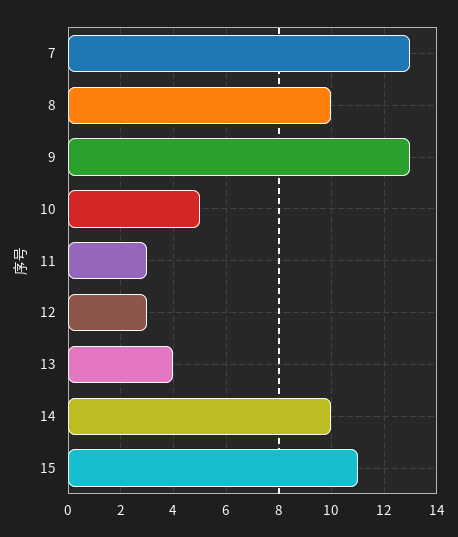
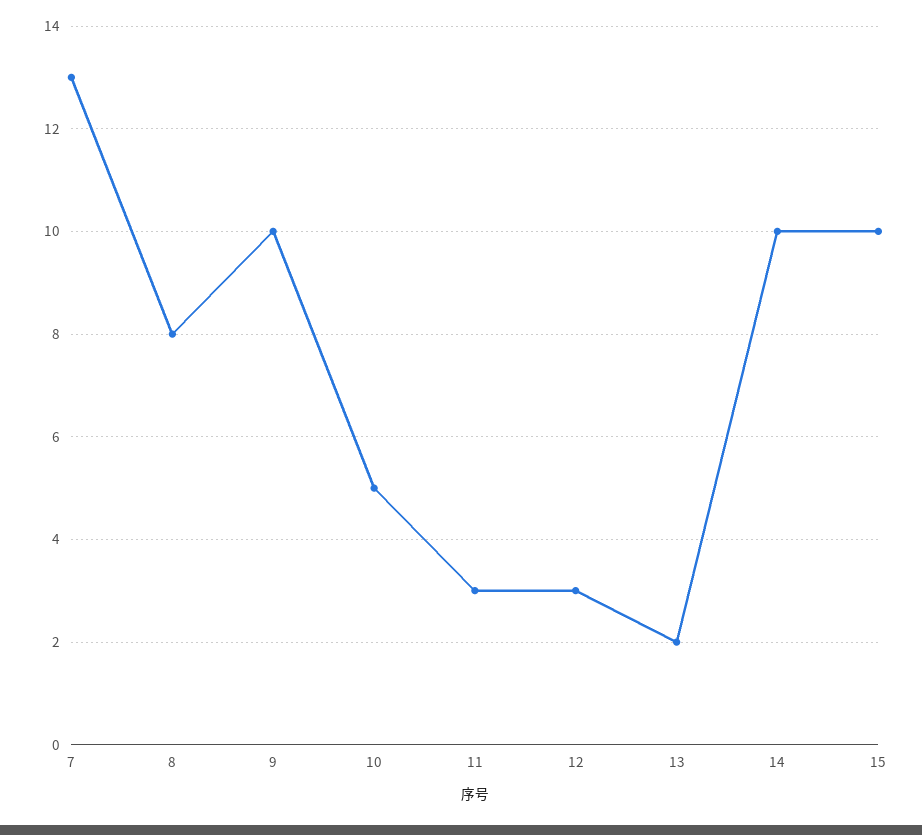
  {
    "7": 13,
-   "8": 10,
+   "8": 8,
-   "9": 13,
+   "9": 10,
    "10": 5,
    "11": 3,
    "12": 3,
-   "13": 4,
+   "13": 2,
    "14": 10,
-   "15": 11
+   "15": 10
  }

